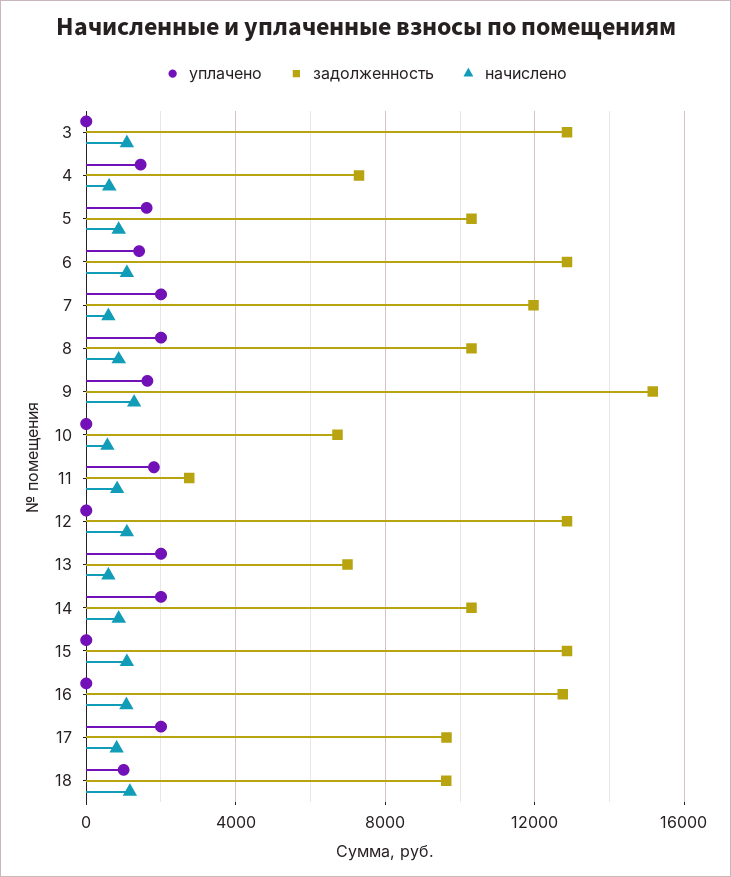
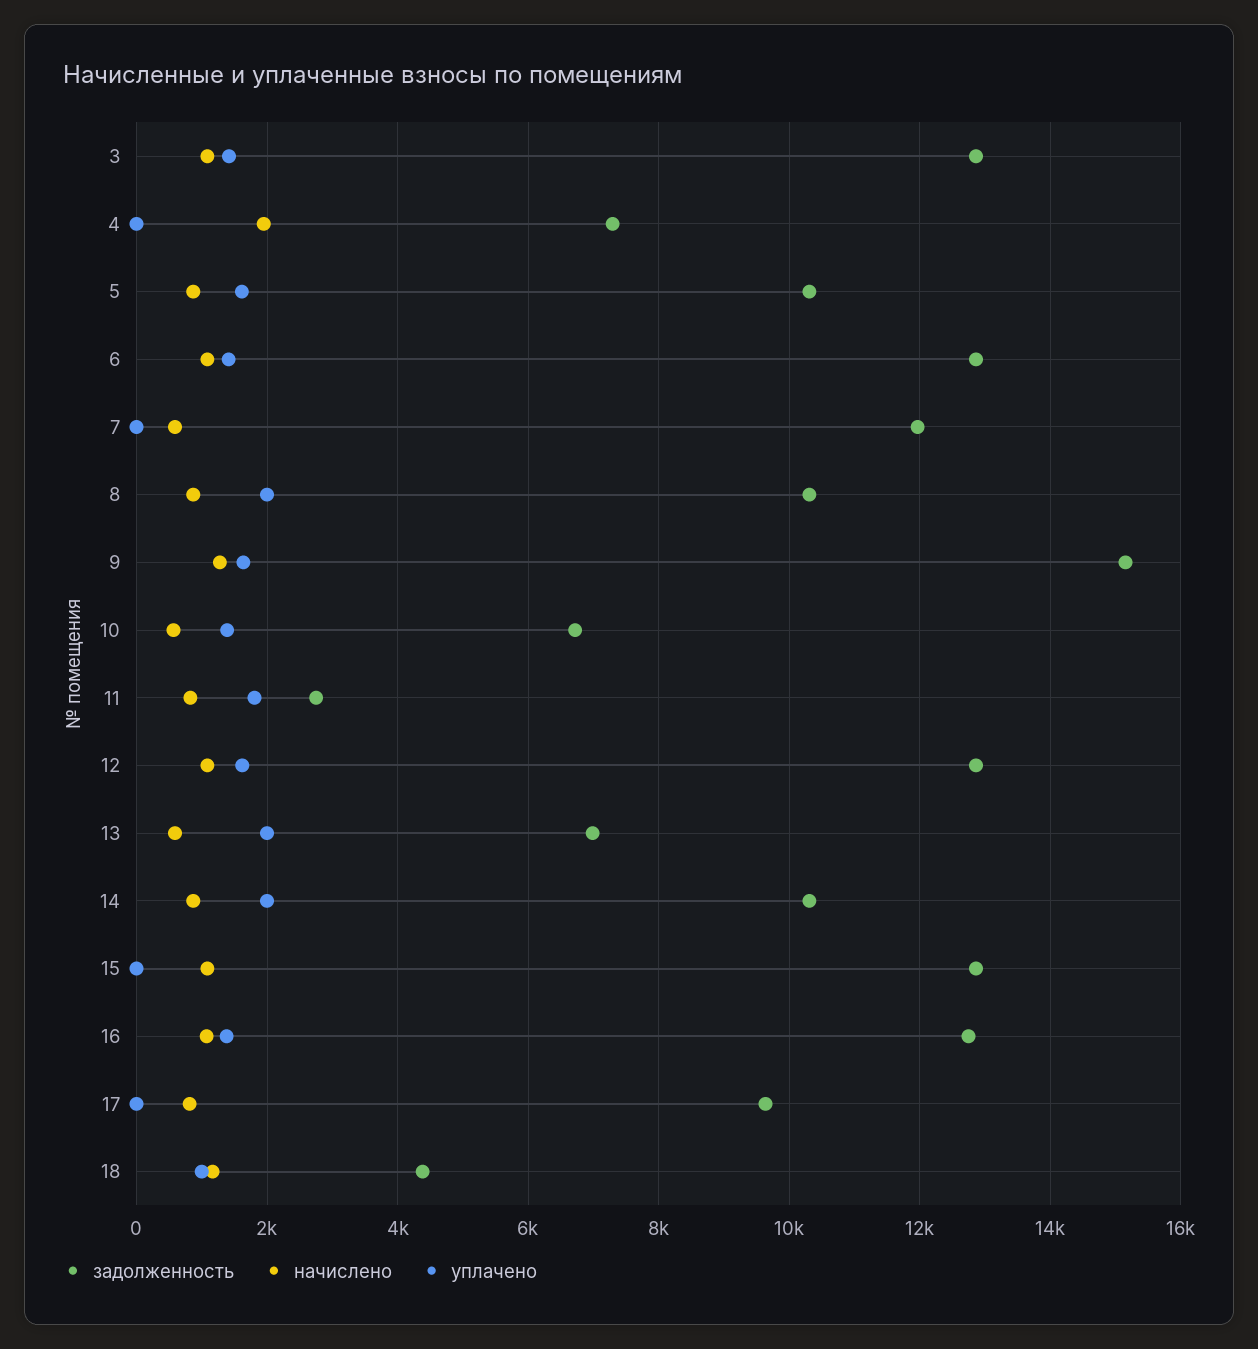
  {
    "уплачено": {
-     "3": 0,
+     "3": 1400,
-     "4": 1500,
+     "4": 0,
      "5": 1600,
      "6": 1400,
-     "7": 2000,
+     "7": 0,
      "8": 2000,
      "9": 1600,
-     "10": 0,
+     "10": 1400,
      "11": 1800,
-     "12": 0,
+     "12": 1600,
      "13": 2000,
      "14": 2000,
      "15": 0,
-     "16": 0,
+     "16": 1400,
-     "17": 2000,
+     "17": 0,
      "18": 1000
    },
    "задолженность": {
      "3": 12800,
      "4": 7200,
      "5": 10400,
      "6": 12800,
      "7": 12000,
      "8": 10400,
      "9": 15200,
      "10": 6800,
      "11": 2800,
      "12": 12800,
      "13": 7000,
      "14": 10400,
      "15": 12800,
      "16": 12800,
      "17": 9600,
-     "18": 9500
+     "18": 4400
    },
    "начислено": {
      "3": 1000,
-     "4": 500,
+     "4": 2000,
      "5": 800,
      "6": 1000,
      "7": 600,
      "8": 800,
      "9": 1200,
      "10": 600,
      "11": 800,
      "12": 1000,
      "13": 600,
      "14": 800,
      "15": 1000,
      "16": 1000,
      "17": 800,
      "18": 1200
    }
  }

